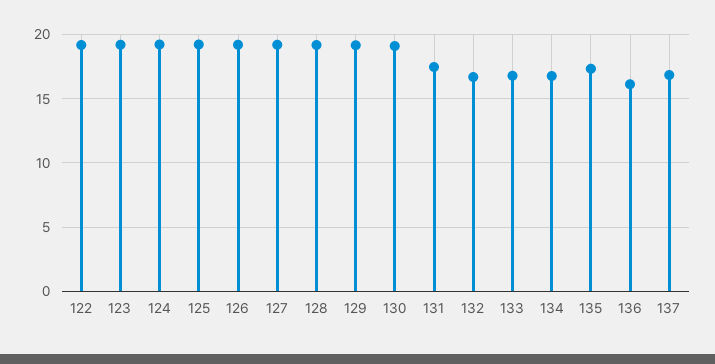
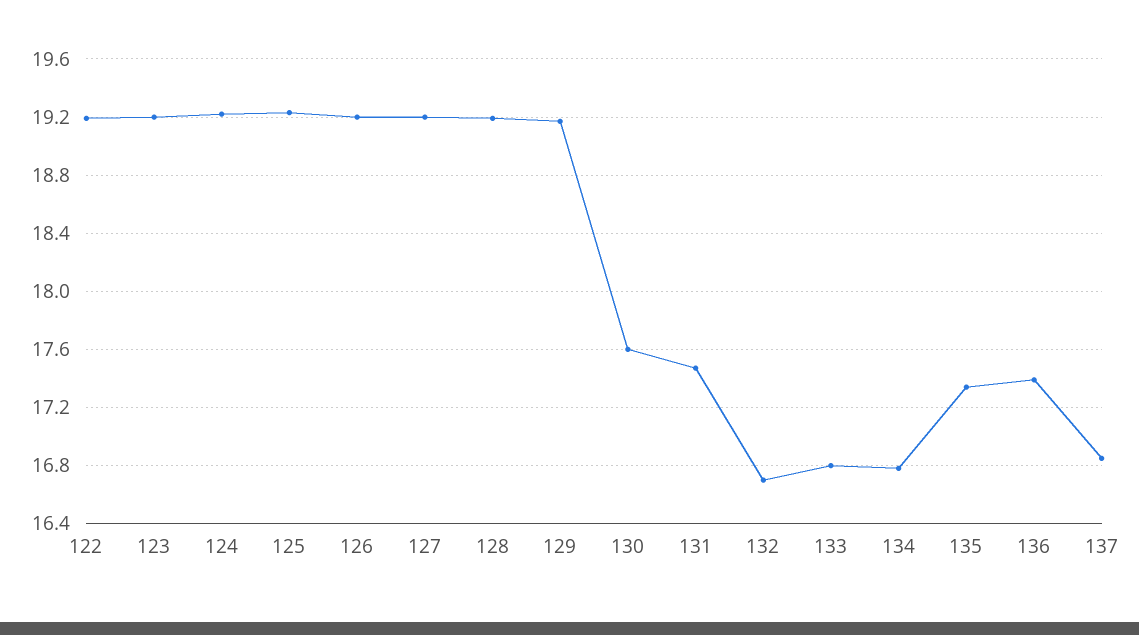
  {
    "122": 19.2,
    "123": 19.2,
    "124": 19.2,
    "125": 19.25,
    "126": 19.2,
    "127": 19.2,
    "128": 19.2,
    "129": 19.15,
-   "130": 19,
+   "130": 17.6,
    "131": 17.45,
    "132": 16.7,
    "133": 16.8,
    "134": 16.8,
    "135": 17.35,
-   "136": 16,
+   "136": 17.4,
    "137": 16.85
  }

